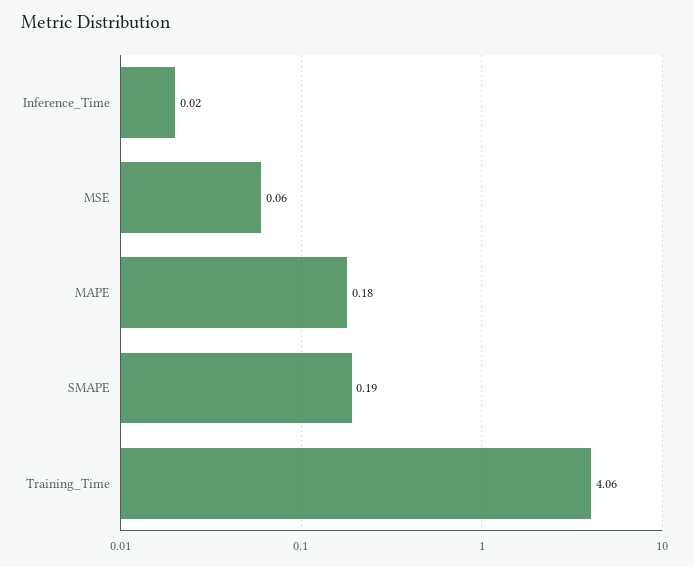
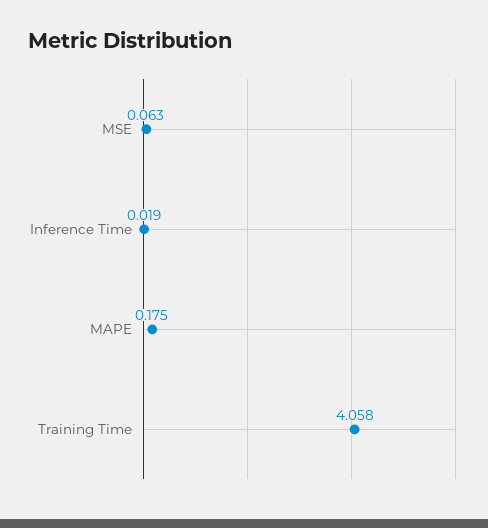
  {
    "Inference_Time": 0.019,
    "MSE": 0.063,
    "MAPE": 0.175,
-   "SMAPE": 0.19,
    "Training_Time": 4.058
  }

